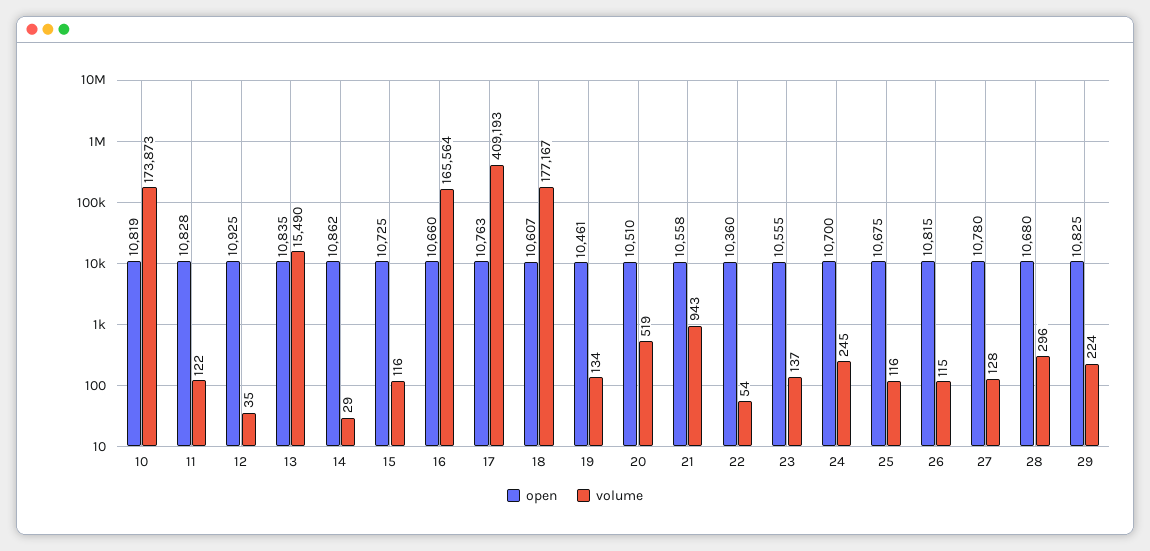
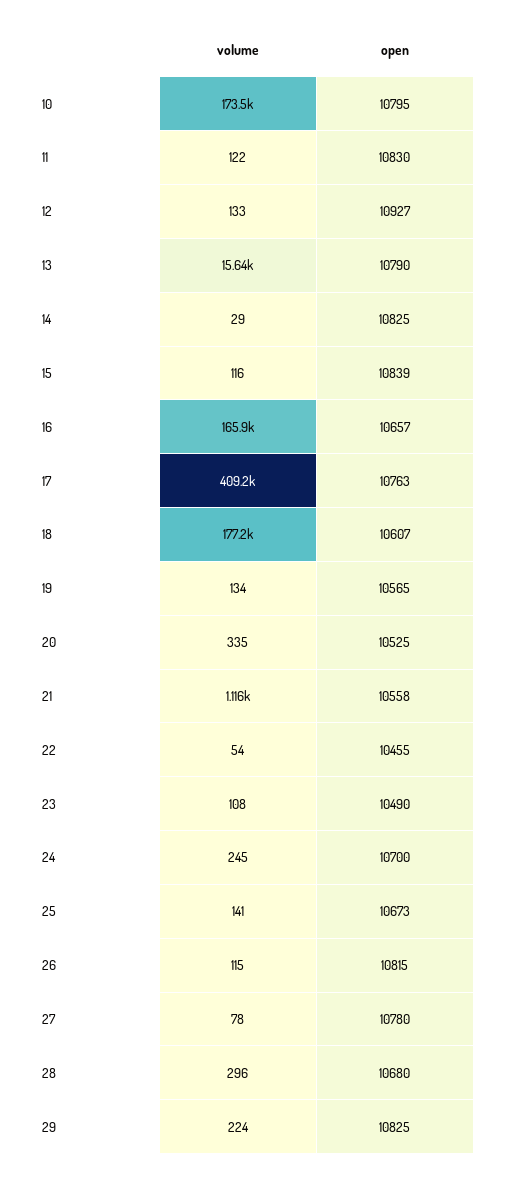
  {
    "open": {
-     "10": 10819,
+     "10": 10795,
-     "11": 10828,
+     "11": 10830,
-     "12": 10925,
+     "12": 10927,
-     "13": 10835,
+     "13": 10790,
-     "14": 10862,
+     "14": 10825,
-     "15": 10725,
+     "15": 10839,
-     "16": 10660,
+     "16": 10657,
      "17": 10763,
      "18": 10607,
-     "19": 10461,
+     "19": 10565,
-     "20": 10510,
+     "20": 10525,
      "21": 10558,
-     "22": 10360,
+     "22": 10455,
-     "23": 10555,
+     "23": 10490,
      "24": 10700,
-     "25": 10675,
+     "25": 10673,
      "26": 10815,
      "27": 10780,
      "28": 10680,
      "29": 10825
    },
    "volume": {
-     "10": 173873,
+     "10": 173500,
      "11": 122,
-     "12": 35,
+     "12": 133,
-     "13": 15490,
+     "13": 15640,
      "14": 29,
      "15": 116,
-     "16": 165564,
+     "16": 165900,
      "17": 409193,
      "18": 177167,
      "19": 134,
-     "20": 519,
+     "20": 335,
-     "21": 943,
+     "21": 1116,
      "22": 54,
-     "23": 137,
+     "23": 108,
      "24": 245,
-     "25": 116,
+     "25": 141,
      "26": 115,
-     "27": 128,
+     "27": 78,
      "28": 296,
      "29": 224
    }
  }

